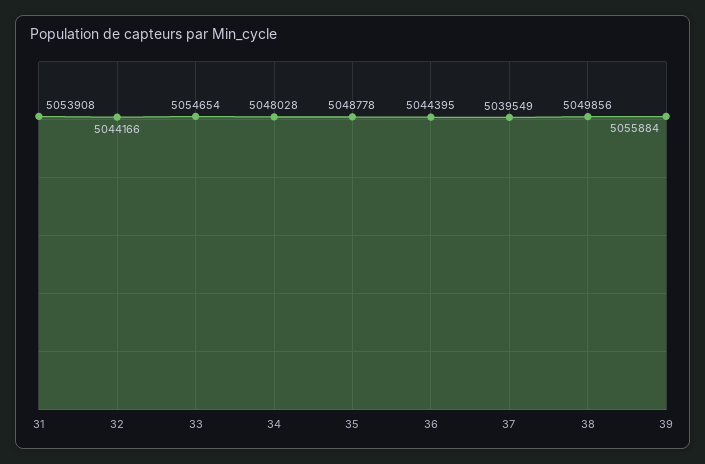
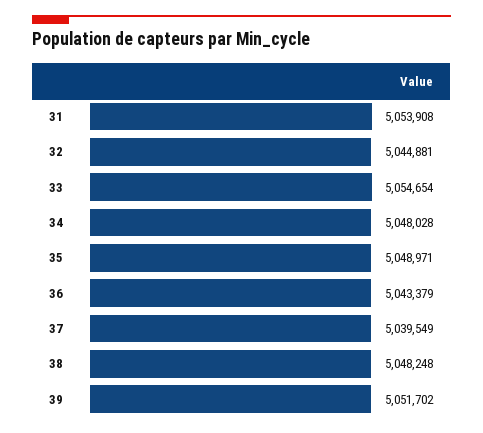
  {
    "31": 5053908,
-   "32": 5044166,
+   "32": 5044881,
    "33": 5054654,
    "34": 5048028,
-   "35": 5048778,
+   "35": 5048971,
-   "36": 5044395,
+   "36": 5043379,
    "37": 5039549,
-   "38": 5049856,
+   "38": 5048248,
-   "39": 5055884
+   "39": 5051702
  }

